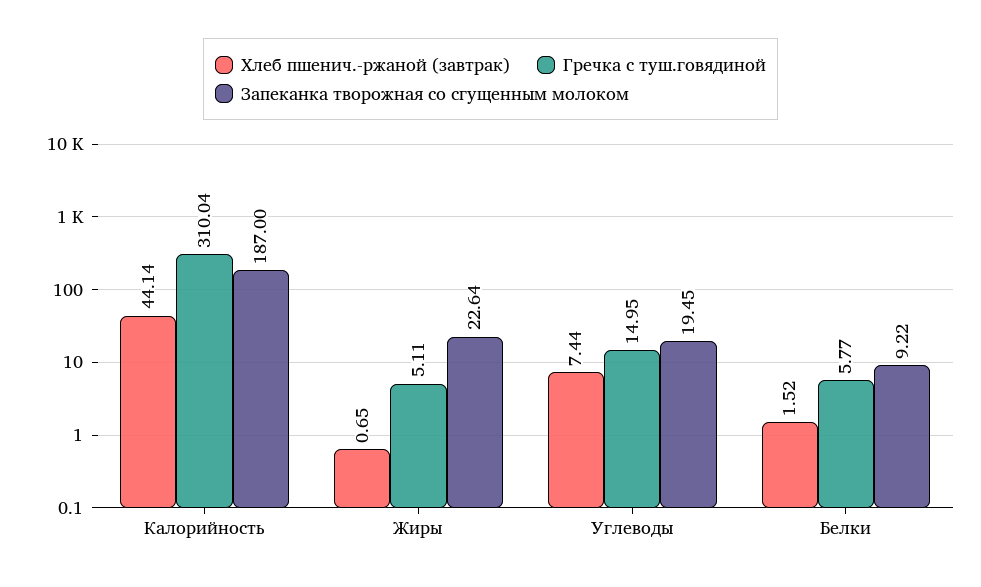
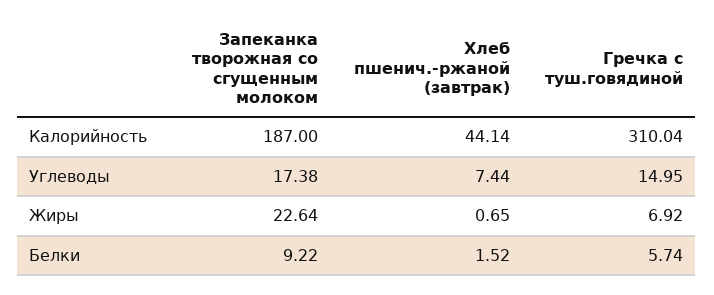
  {
    "Хлеб пшенич.-ржаной (завтрак)": {
      "Калорийность": 44.14,
      "Жиры": 0.65,
      "Углеводы": 7.44,
      "Белки": 1.52
    },
    "Гречка с туш.говядиной": {
      "Калорийность": 310.04,
-     "Жиры": 5.11,
+     "Жиры": 6.92,
      "Углеводы": 14.95,
-     "Белки": 5.77
+     "Белки": 5.74
    },
    "Запеканка творожная со сгущенным молоком": {
      "Калорийность": 187,
      "Жиры": 22.64,
-     "Углеводы": 19.45,
+     "Углеводы": 17.38,
      "Белки": 9.22
    }
  }

